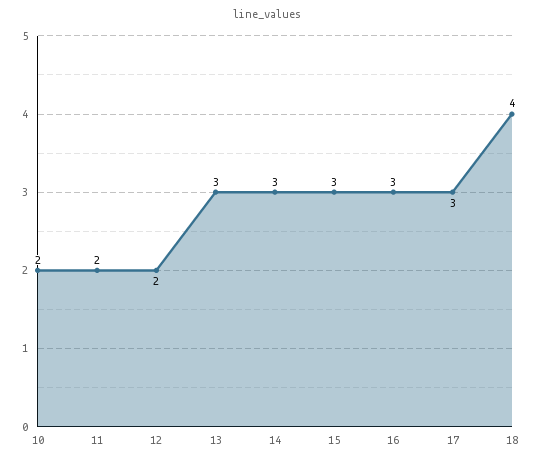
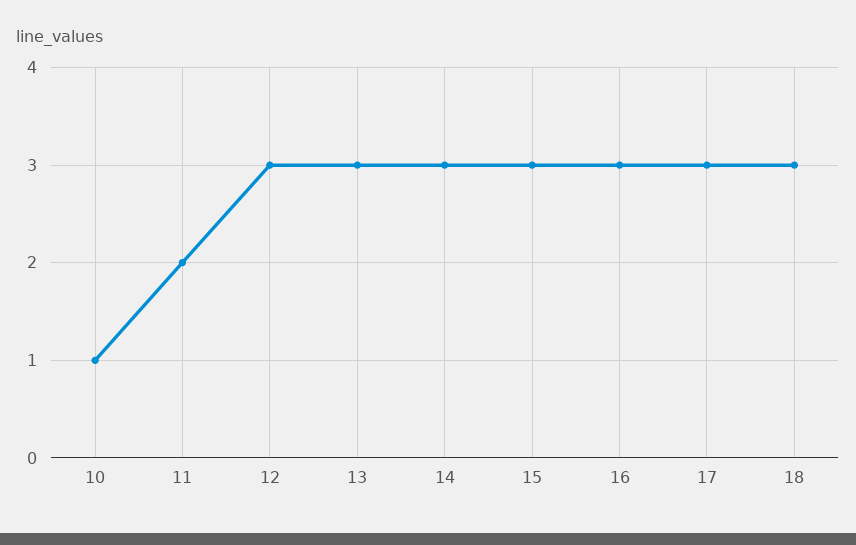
  {
-   "10": 2,
+   "10": 1,
    "11": 2,
-   "12": 2,
+   "12": 3,
    "13": 3,
    "14": 3,
    "15": 3,
    "16": 3,
    "17": 3,
-   "18": 4
+   "18": 3
  }

